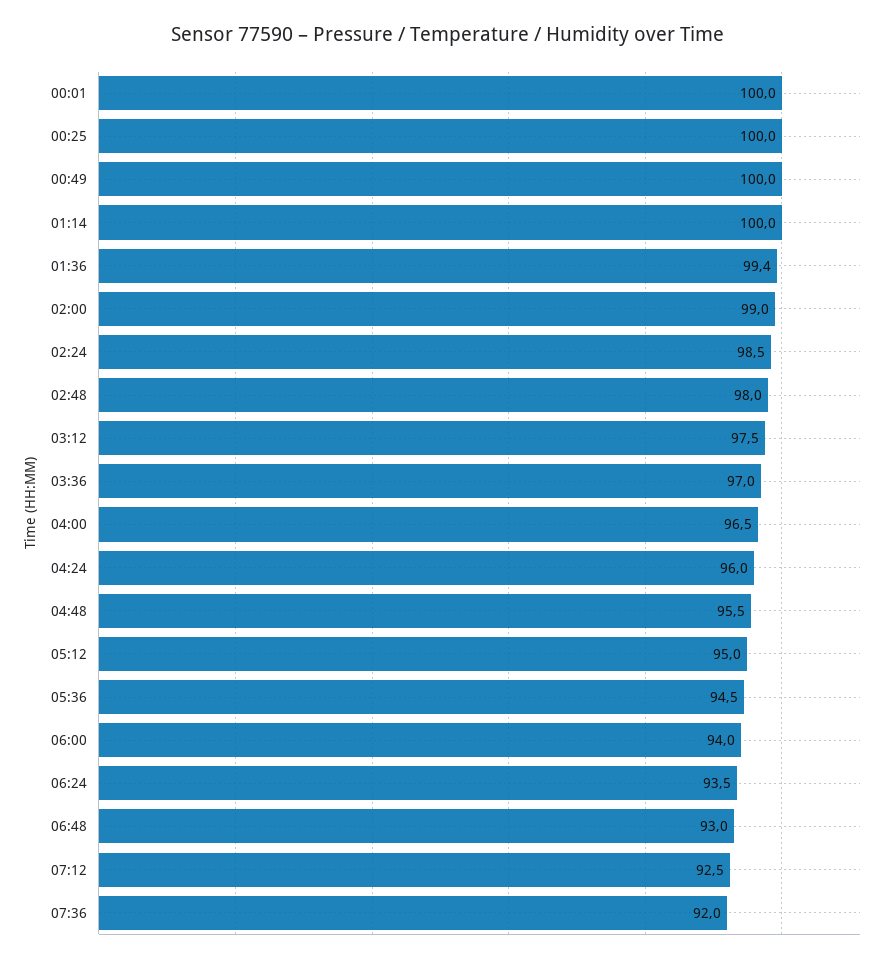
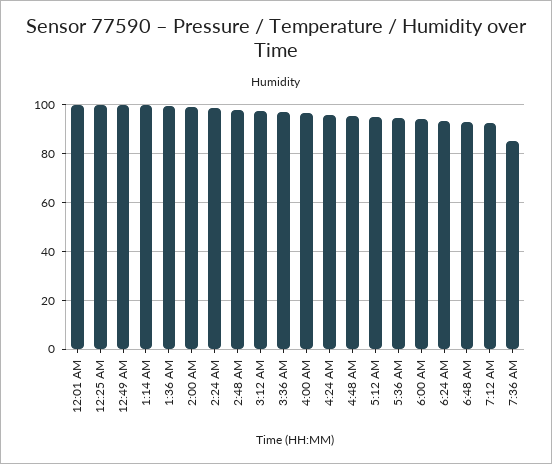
  {
    "00:01": 100,
    "00:25": 100,
    "00:49": 100,
    "01:14": 100,
    "01:36": 99.4,
    "02:00": 99,
    "02:24": 98.5,
    "02:48": 98,
    "03:12": 97.5,
    "03:36": 97,
    "04:00": 96.5,
    "04:24": 96,
    "04:48": 95.5,
    "05:12": 95,
    "05:36": 94.5,
    "06:00": 94,
    "06:24": 93.5,
    "06:48": 93,
    "07:12": 92.5,
-   "07:36": 92
+   "07:36": 85
  }

